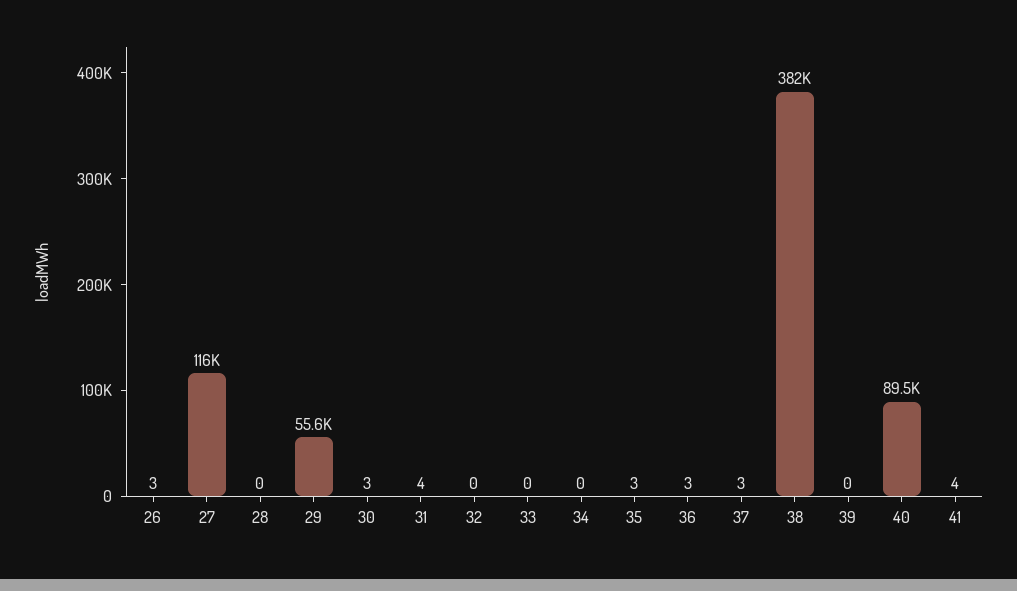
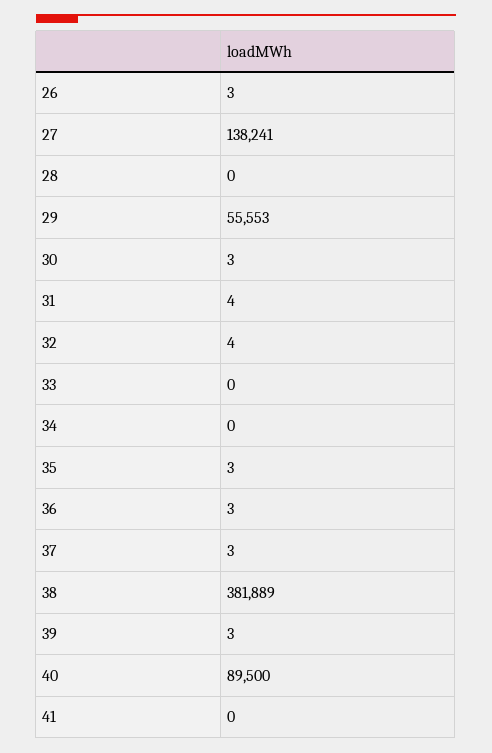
  {
    "26": 3,
-   "27": 116000,
+   "27": 138241,
    "28": 0,
    "29": 55553,
    "30": 3,
    "31": 4,
-   "32": 0,
+   "32": 4,
    "33": 0,
    "34": 0,
    "35": 3,
    "36": 3,
    "37": 3,
    "38": 381889,
-   "39": 0,
+   "39": 3,
    "40": 89500,
-   "41": 4
+   "41": 0
  }

